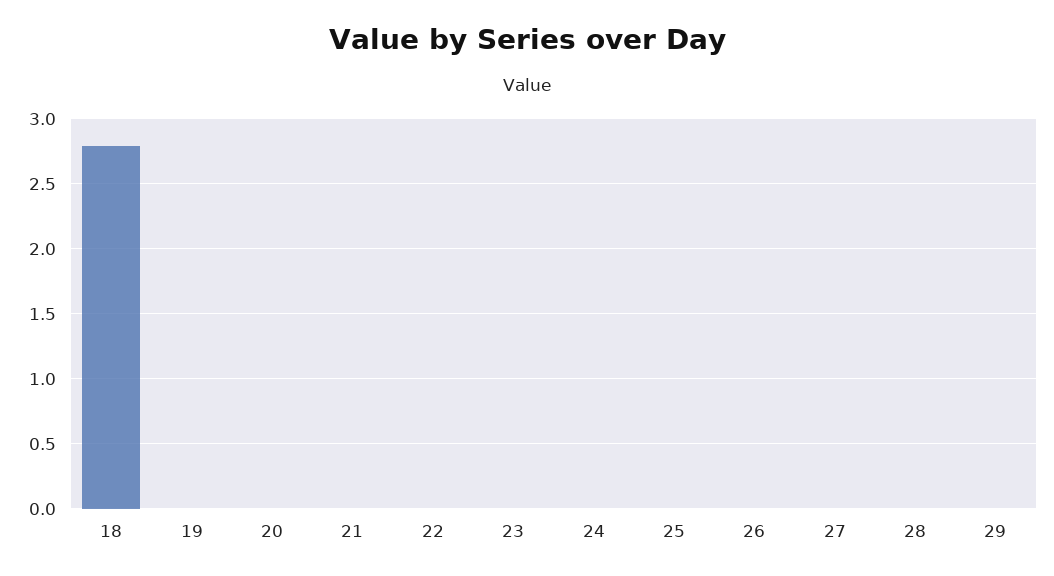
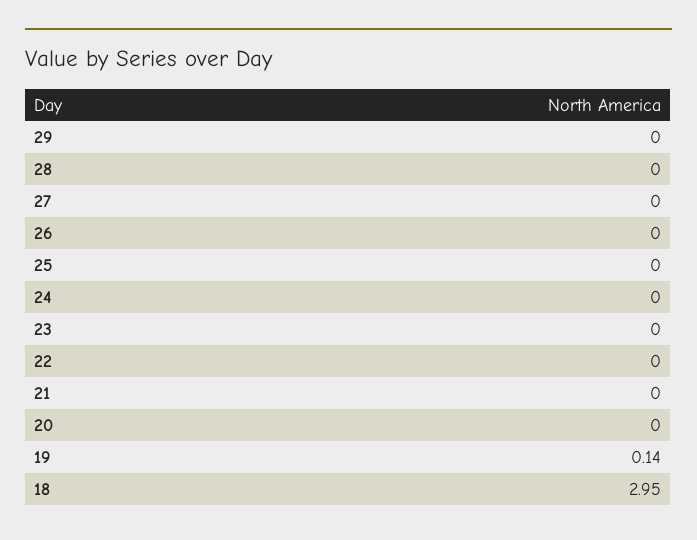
  {
-   "18": 2.8,
+   "18": 2.95,
-   "19": 0,
+   "19": 0.14,
    "20": 0,
    "21": 0,
    "22": 0,
    "23": 0,
    "24": 0,
    "25": 0,
    "26": 0,
    "27": 0,
    "28": 0,
    "29": 0
  }

